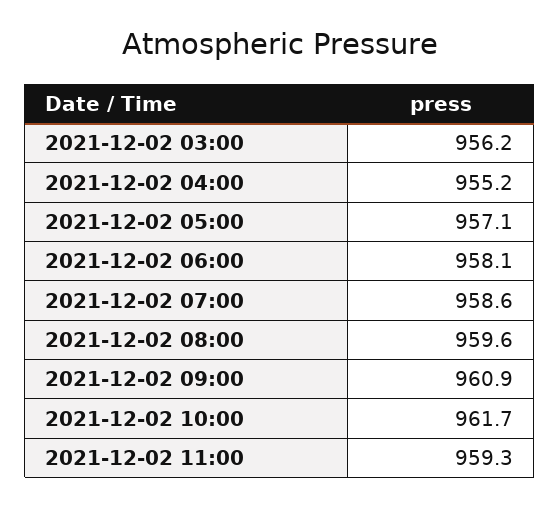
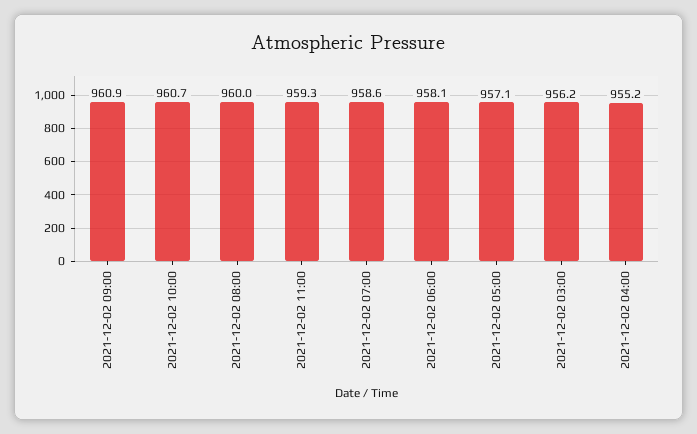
  {
    "2021-12-02 03:00": 956.2,
    "2021-12-02 04:00": 955.2,
    "2021-12-02 05:00": 957.1,
    "2021-12-02 06:00": 958.1,
    "2021-12-02 07:00": 958.6,
-   "2021-12-02 08:00": 959.6,
+   "2021-12-02 08:00": 960,
    "2021-12-02 09:00": 960.9,
-   "2021-12-02 10:00": 961.7,
+   "2021-12-02 10:00": 960.7,
    "2021-12-02 11:00": 959.3
  }

